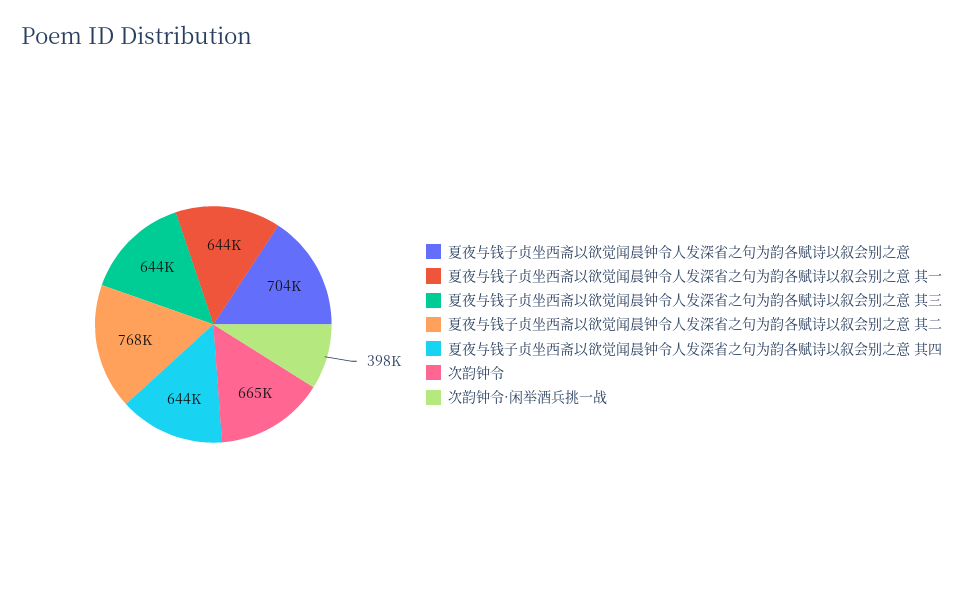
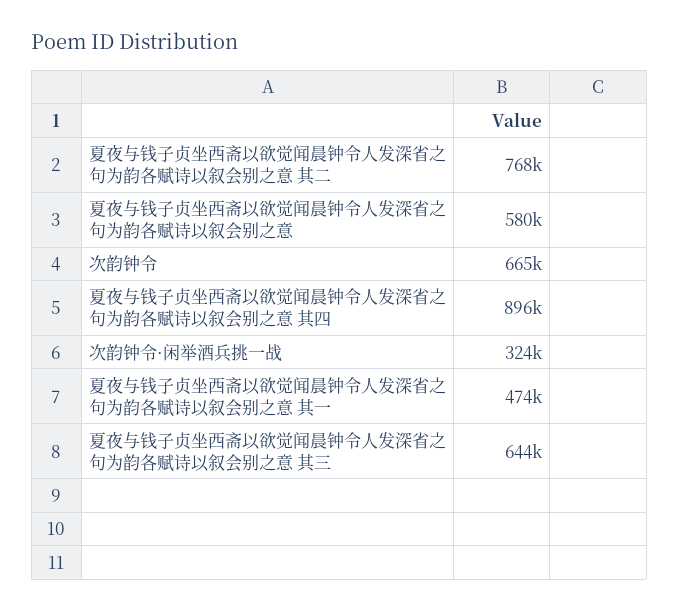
  {
-   "夏夜与钱子贞坐西斋以欲觉闻晨钟令人发深省之句为韵各赋诗以叙会别之意": 704000,
+   "夏夜与钱子贞坐西斋以欲觉闻晨钟令人发深省之句为韵各赋诗以叙会别之意": 580000,
-   "夏夜与钱子贞坐西斋以欲觉闻晨钟令人发深省之句为韵各赋诗以叙会别之意 其一": 644000,
+   "夏夜与钱子贞坐西斋以欲觉闻晨钟令人发深省之句为韵各赋诗以叙会别之意 其一": 474000,
    "夏夜与钱子贞坐西斋以欲觉闻晨钟令人发深省之句为韵各赋诗以叙会别之意 其三": 644000,
    "夏夜与钱子贞坐西斋以欲觉闻晨钟令人发深省之句为韵各赋诗以叙会别之意 其二": 768000,
-   "夏夜与钱子贞坐西斋以欲觉闻晨钟令人发深省之句为韵各赋诗以叙会别之意 其四": 644000,
+   "夏夜与钱子贞坐西斋以欲觉闻晨钟令人发深省之句为韵各赋诗以叙会别之意 其四": 896000,
    "次韵钟令": 665000,
-   "次韵钟令·闲举酒兵挑一战": 398000
+   "次韵钟令·闲举酒兵挑一战": 324000
  }

